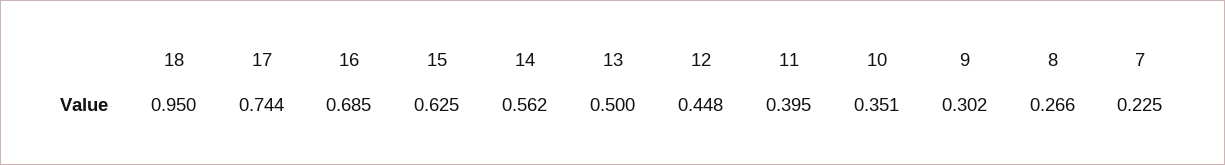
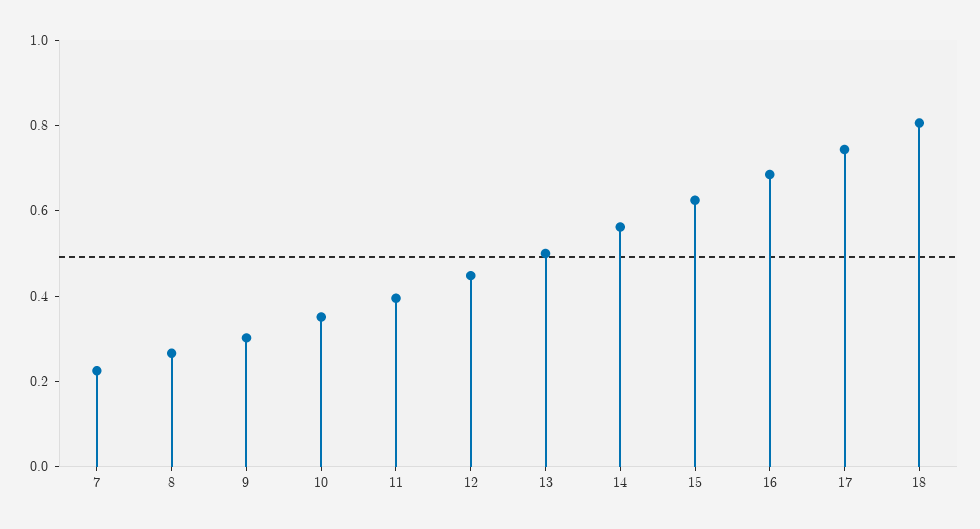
  {
-   "18": 0.95,
+   "18": 0.8,
    "17": 0.744,
    "16": 0.685,
    "15": 0.625,
    "14": 0.562,
    "13": 0.5,
    "12": 0.448,
    "11": 0.395,
    "10": 0.351,
    "9": 0.302,
    "8": 0.266,
    "7": 0.225
  }

